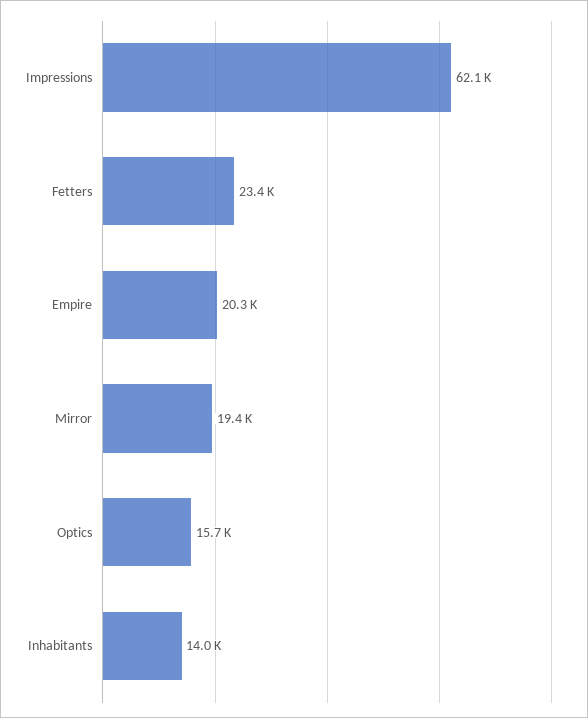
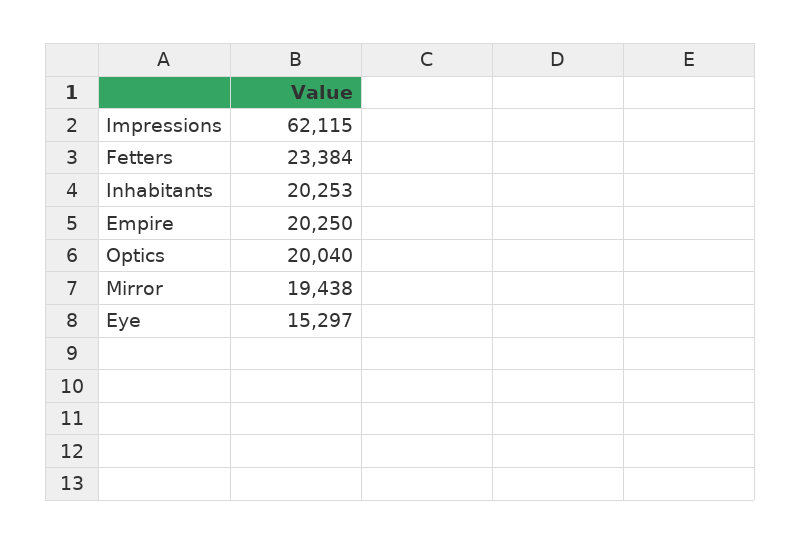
  {
    "Impressions": 62115,
    "Fetters": 23384,
    "Empire": 20250,
    "Mirror": 19438,
-   "Optics": 15700,
+   "Optics": 20040,
-   "Inhabitants": 14000
+   "Inhabitants": 20253,
+   "Eye": 15297
  }

